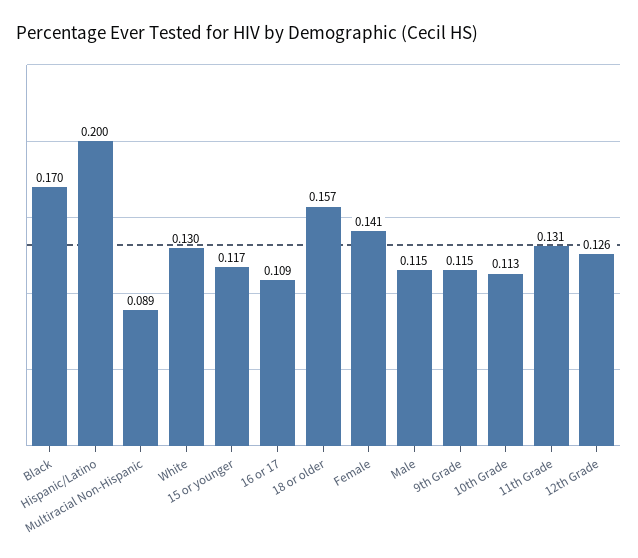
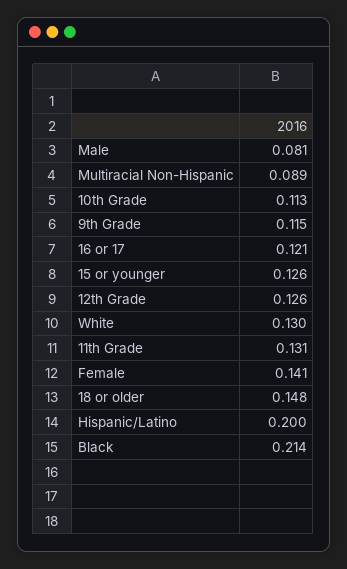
  {
-   "Black": 0.17,
+   "Black": 0.214,
    "Hispanic/Latino": 0.2,
    "Multiracial Non-Hispanic": 0.089,
    "White": 0.13,
-   "15 or younger": 0.117,
+   "15 or younger": 0.126,
-   "16 or 17": 0.109,
+   "16 or 17": 0.121,
-   "18 or older": 0.157,
+   "18 or older": 0.148,
    "Female": 0.141,
-   "Male": 0.115,
+   "Male": 0.081,
    "9th Grade": 0.115,
    "10th Grade": 0.113,
    "11th Grade": 0.131,
    "12th Grade": 0.126
  }

